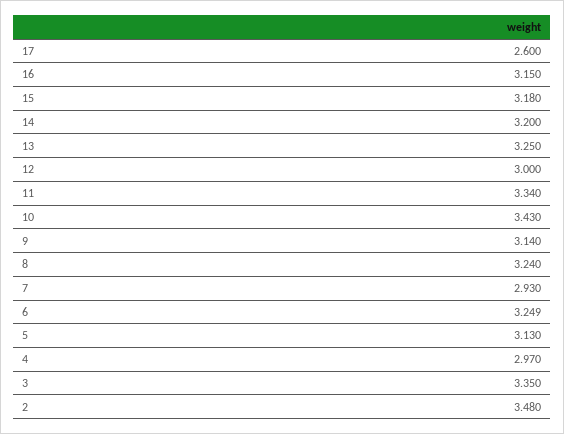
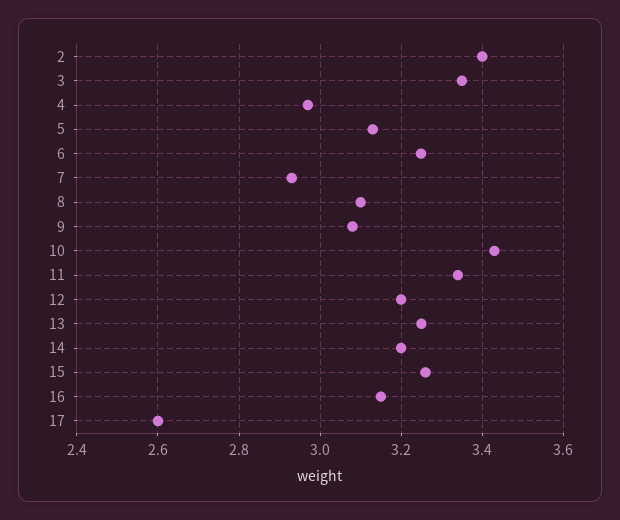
  {
    "17": 2.6,
    "16": 3.15,
-   "15": 3.18,
+   "15": 3.26,
    "14": 3.2,
    "13": 3.25,
-   "12": 3,
+   "12": 3.2,
    "11": 3.34,
    "10": 3.43,
-   "9": 3.14,
+   "9": 3.08,
-   "8": 3.24,
+   "8": 3.1,
    "7": 2.93,
    "6": 3.249,
    "5": 3.13,
    "4": 2.97,
    "3": 3.35,
-   "2": 3.48
+   "2": 3.4
  }

